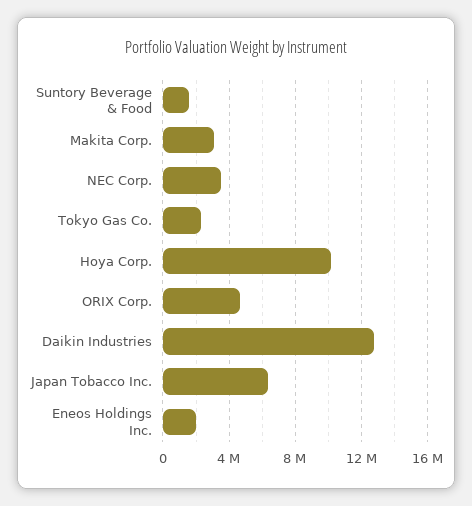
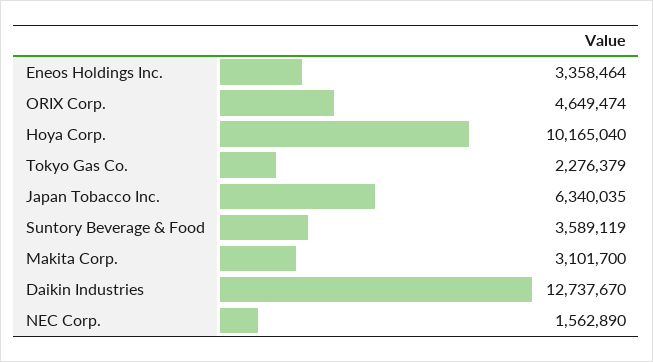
  {
-   "Suntory Beverage & Food": 1500000,
+   "Suntory Beverage & Food": 3589119,
    "Makita Corp.": 3101700,
-   "NEC Corp.": 3500000,
+   "NEC Corp.": 1562890,
    "Tokyo Gas Co.": 2276379,
    "Hoya Corp.": 10165040,
    "ORIX Corp.": 4649474,
    "Daikin Industries": 12737670,
    "Japan Tobacco Inc.": 6340035,
-   "Eneos Holdings Inc.": 2000000
+   "Eneos Holdings Inc.": 3358464
  }

